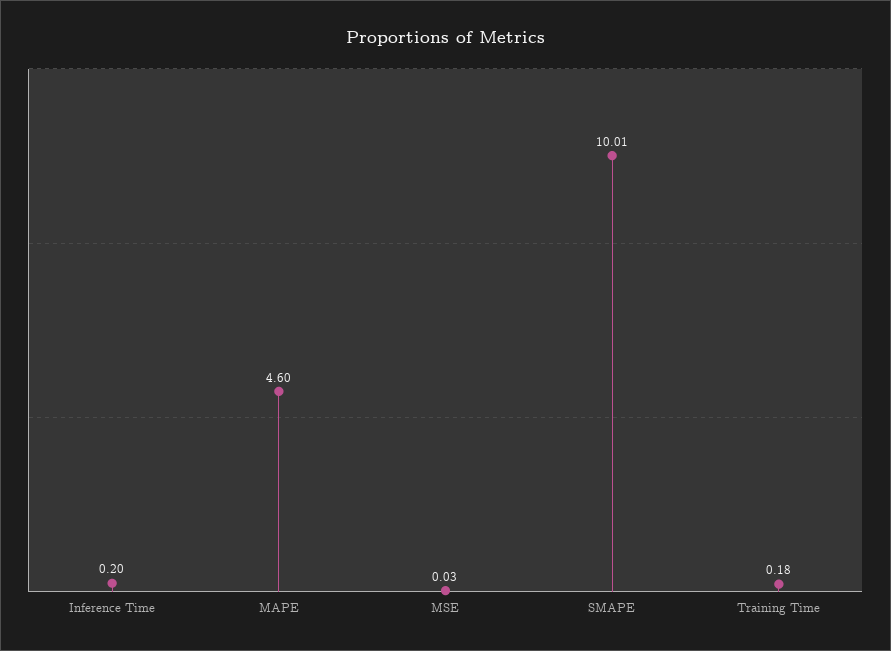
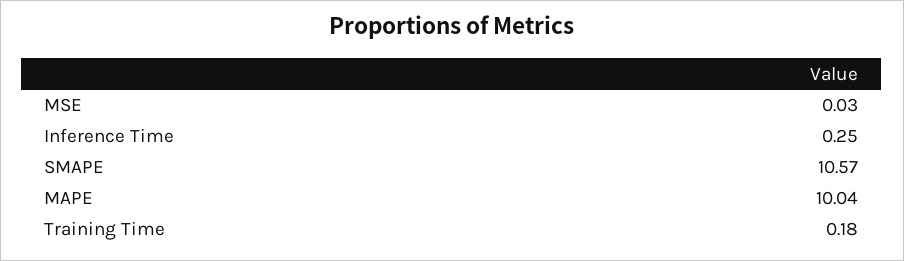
  {
-   "Inference Time": 0.2,
+   "Inference Time": 0.25,
-   "MAPE": 4.6,
+   "MAPE": 10.04,
    "MSE": 0.03,
-   "SMAPE": 10.01,
+   "SMAPE": 10.57,
    "Training Time": 0.18
  }

